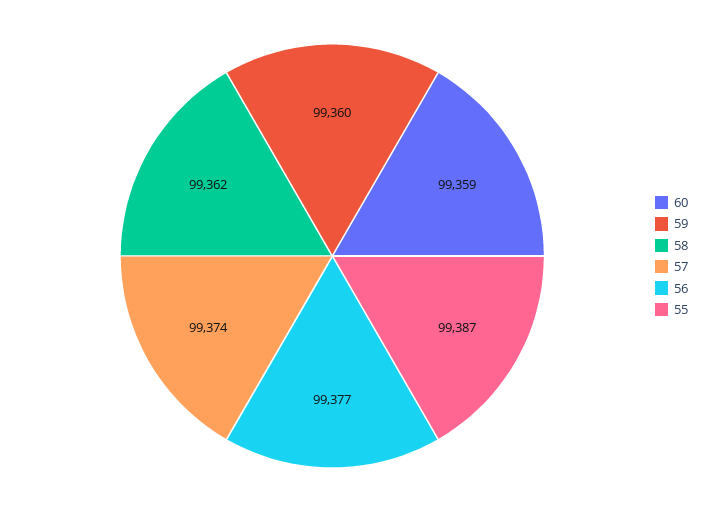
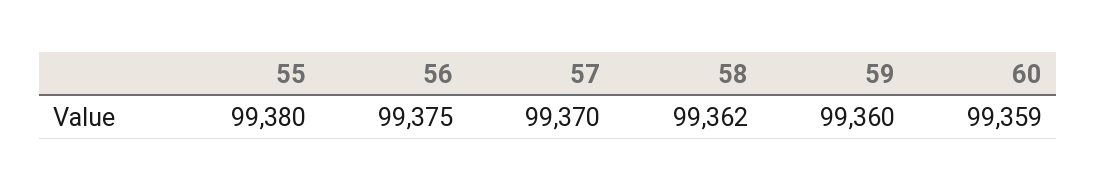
  {
    "60": 99359,
    "59": 99360,
    "58": 99362,
-   "57": 99374,
+   "57": 99370,
-   "56": 99377,
+   "56": 99375,
-   "55": 99387
+   "55": 99380
  }

